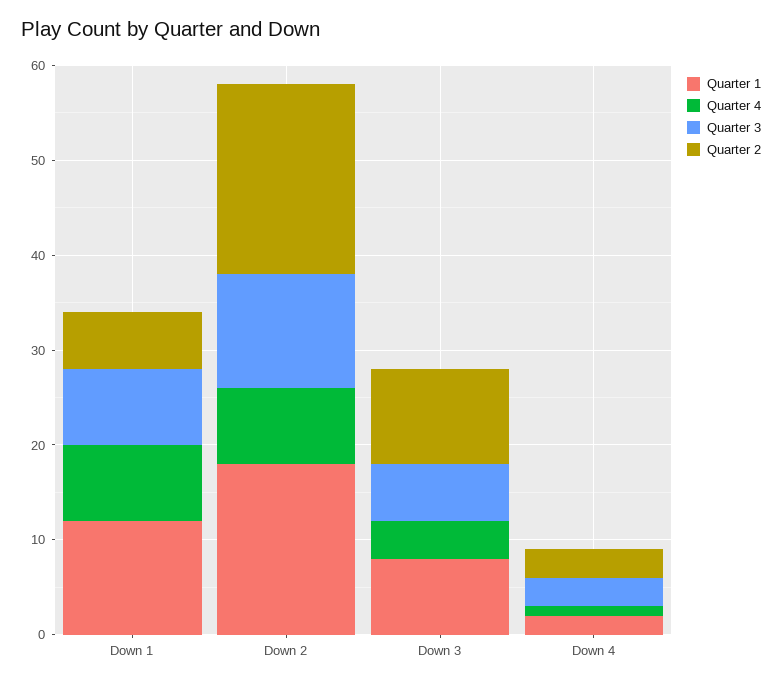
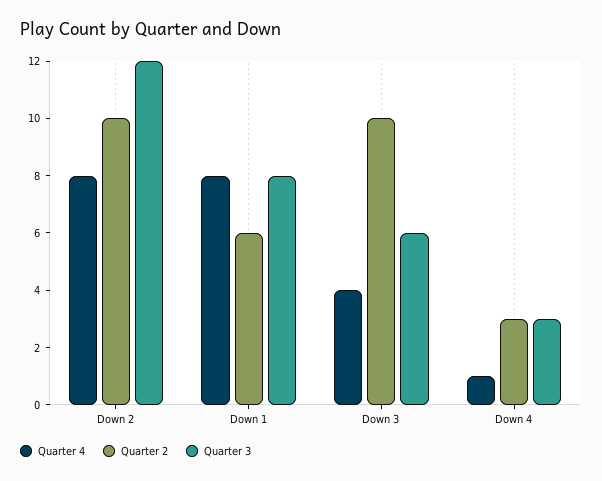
  {
-   "Quarter 1": {
-     "Down 1": 12,
-     "Down 2": 18,
-     "Down 3": 8,
-     "Down 4": 2
-   },
    "Quarter 4": {
      "Down 1": 8,
      "Down 2": 8,
      "Down 3": 4,
      "Down 4": 1
    },
    "Quarter 3": {
      "Down 1": 8,
      "Down 2": 12,
      "Down 3": 6,
      "Down 4": 3
    },
    "Quarter 2": {
      "Down 1": 6,
-     "Down 2": 20,
+     "Down 2": 10,
      "Down 3": 10,
      "Down 4": 3
    }
  }

